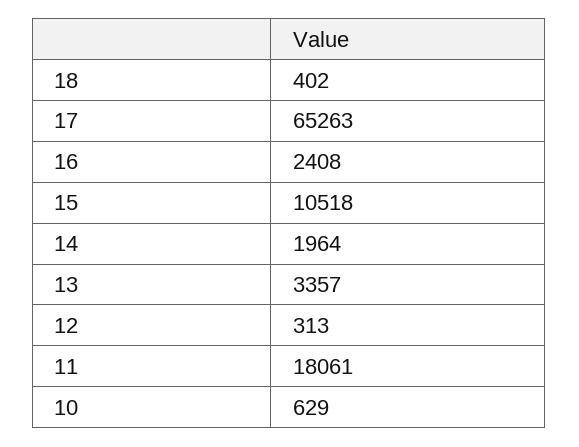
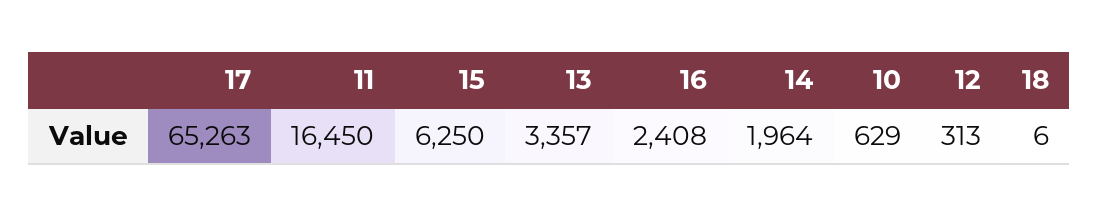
  {
-   "18": 402,
+   "18": 6,
    "17": 65263,
    "16": 2408,
-   "15": 10518,
+   "15": 6250,
    "14": 1964,
    "13": 3357,
    "12": 313,
-   "11": 18061,
+   "11": 16450,
    "10": 629
  }

